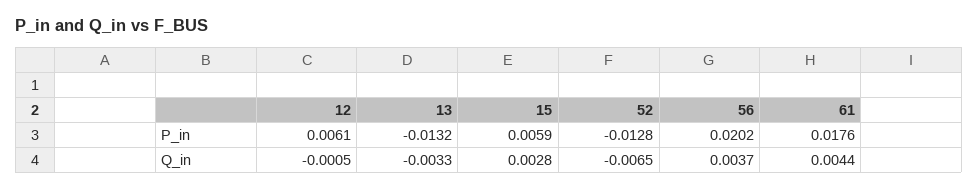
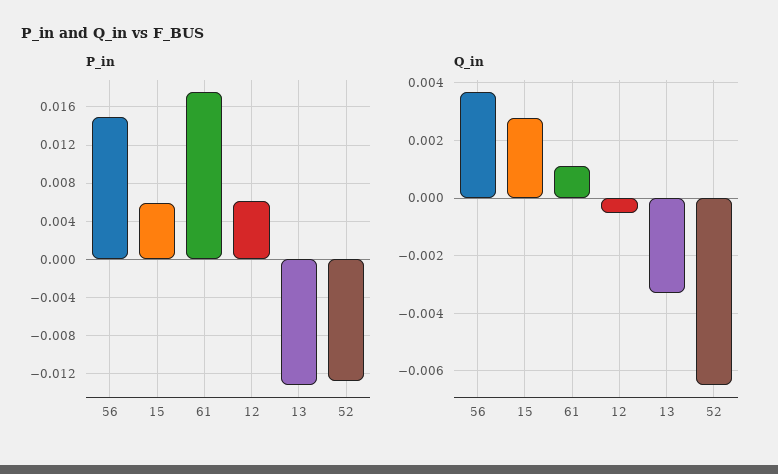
  {
    "P_in": {
      "12": 0.0061,
      "13": -0.0132,
      "15": 0.0059,
      "52": -0.0128,
-     "56": 0.0202,
+     "56": 0.015,
      "61": 0.0176
    },
    "Q_in": {
      "12": -0.0005,
      "13": -0.0033,
      "15": 0.0028,
      "52": -0.0065,
      "56": 0.0037,
-     "61": 0.0044
+     "61": 0.001
    }
  }

